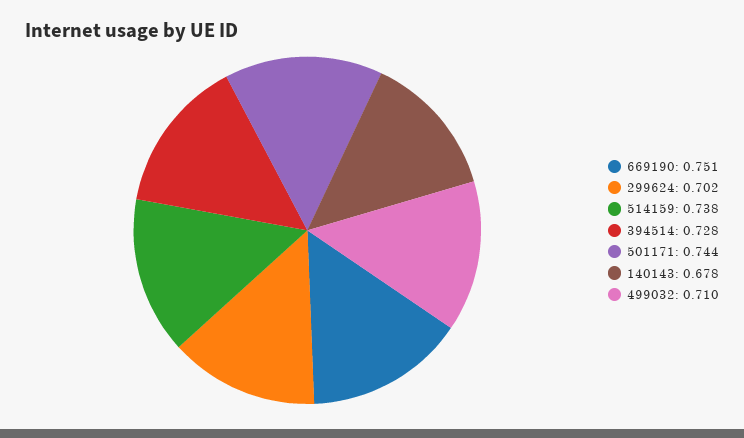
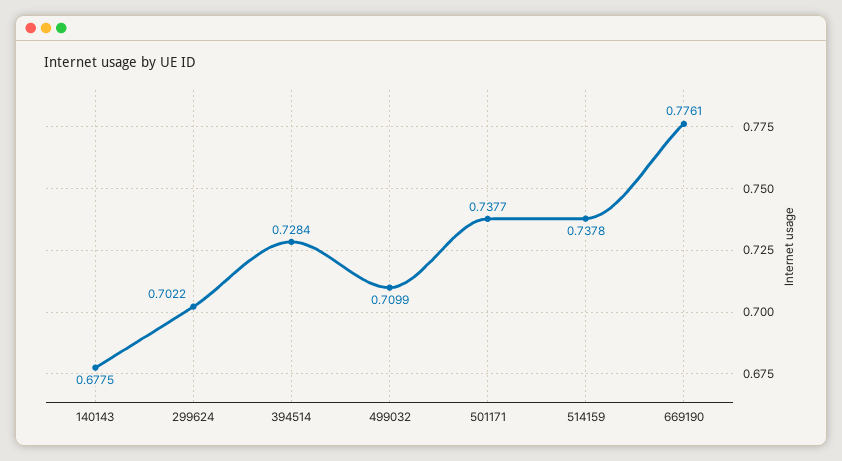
  {
-   "669190": 0.751,
+   "669190": 0.7761,
    "299624": 0.7022,
    "514159": 0.7378,
    "394514": 0.7284,
-   "501171": 0.744,
+   "501171": 0.7377,
    "140143": 0.6775,
    "499032": 0.7099
  }

